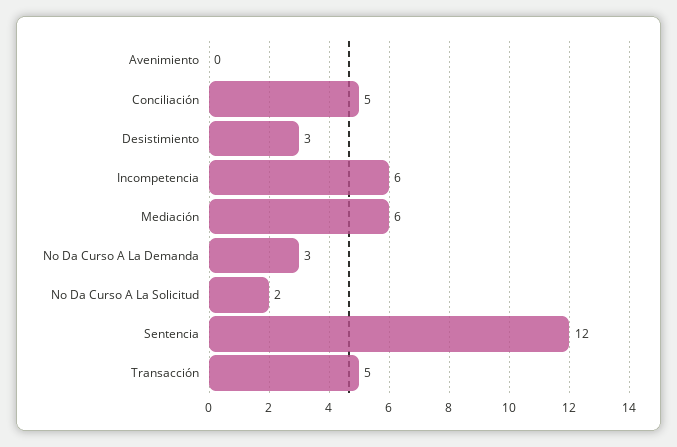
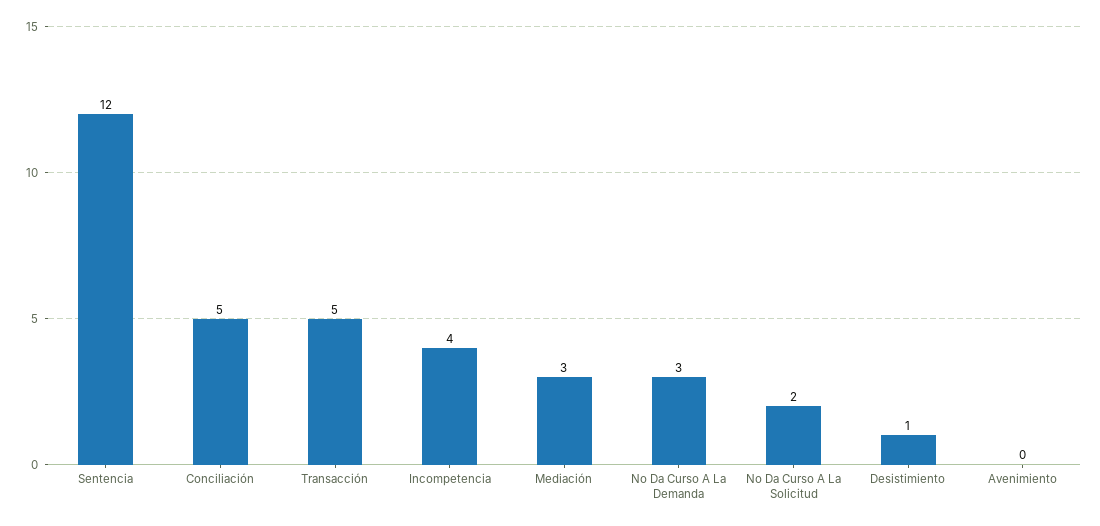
  {
    "Avenimiento": 0,
    "Conciliación": 5,
-   "Desistimiento": 3,
+   "Desistimiento": 1,
-   "Incompetencia": 6,
+   "Incompetencia": 4,
-   "Mediación": 6,
+   "Mediación": 3,
    "No Da Curso A La Demanda": 3,
    "No Da Curso A La Solicitud": 2,
    "Sentencia": 12,
    "Transacción": 5
  }

